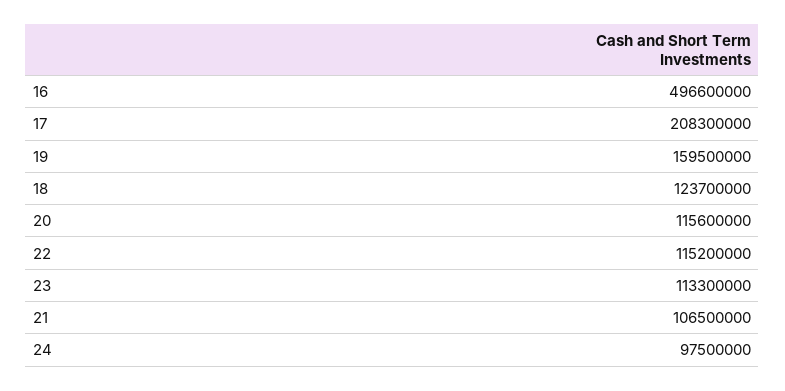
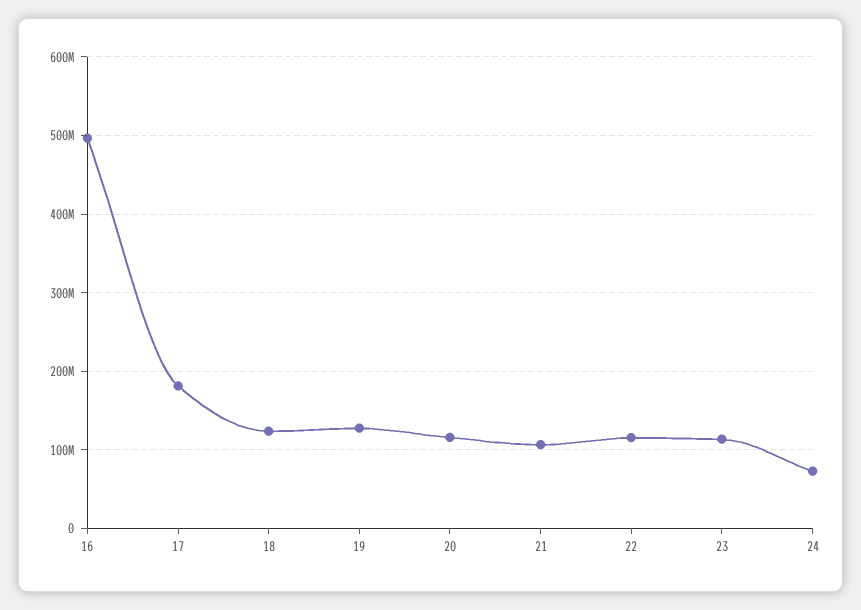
  {
    "16": 496600000,
-   "17": 208300000,
+   "17": 180000000,
-   "19": 159500000,
+   "19": 130000000,
    "18": 123700000,
    "20": 115600000,
    "22": 115200000,
    "23": 113300000,
    "21": 106500000,
-   "24": 97500000
+   "24": 70000000
  }

